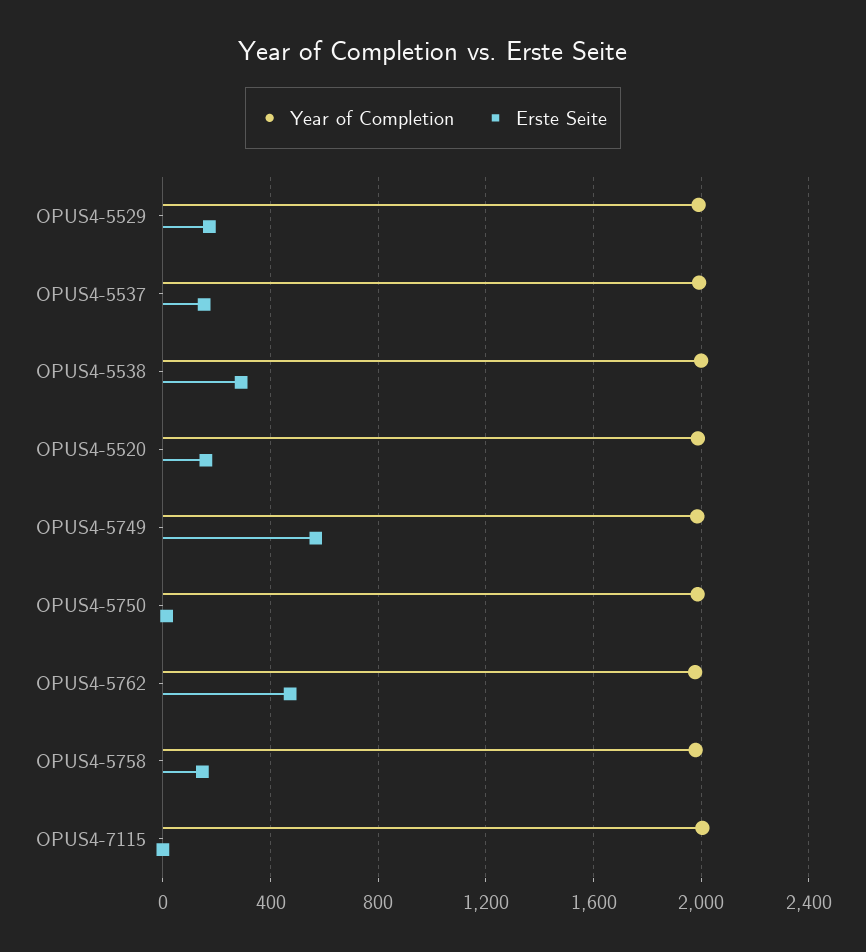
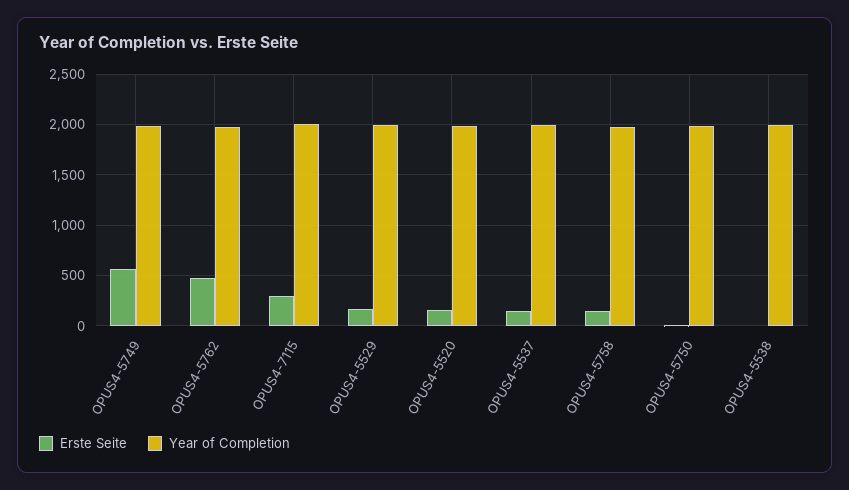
  {
    "Year of Completion": {
      "OPUS4-5529": 2000,
      "OPUS4-5537": 2000,
      "OPUS4-5538": 2000,
      "OPUS4-5520": 2000,
      "OPUS4-5749": 2000,
      "OPUS4-5750": 2000,
      "OPUS4-5762": 2000,
      "OPUS4-5758": 2000,
      "OPUS4-7115": 2000
    },
    "Erste Seite": {
      "OPUS4-5529": 150,
      "OPUS4-5537": 150,
-     "OPUS4-5538": 300,
+     "OPUS4-5538": 0,
      "OPUS4-5520": 150,
      "OPUS4-5749": 550,
      "OPUS4-5750": 0,
      "OPUS4-5762": 450,
      "OPUS4-5758": 150,
-     "OPUS4-7115": 0
+     "OPUS4-7115": 300
    }
  }

